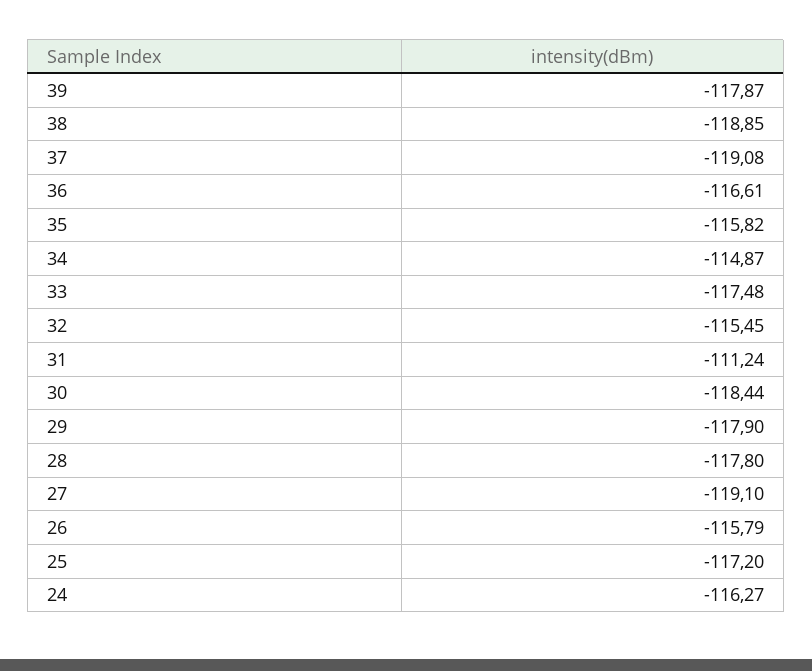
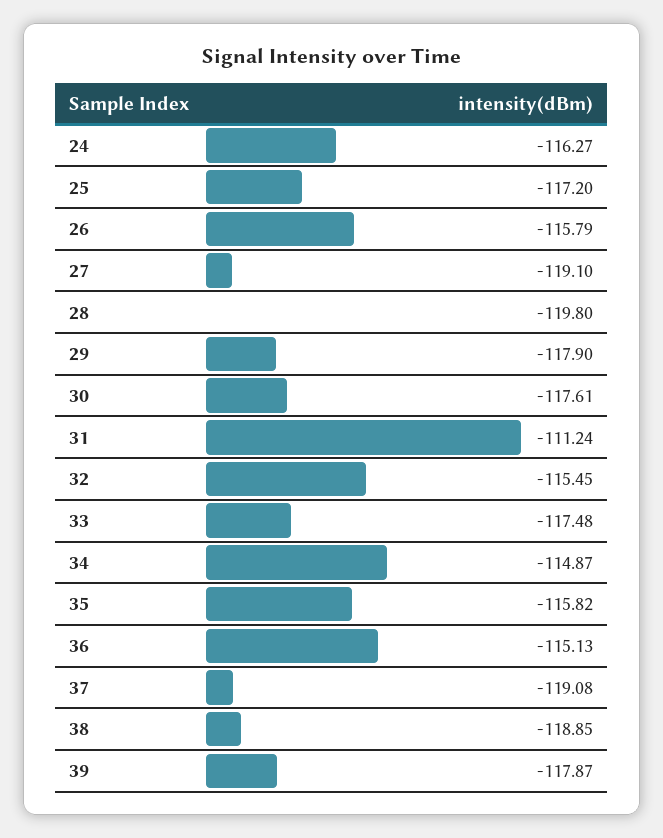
  {
    "39": -117.87,
    "38": -118.85,
    "37": -119.08,
-   "36": -116.61,
+   "36": -115.13,
    "35": -115.82,
    "34": -114.87,
    "33": -117.48,
    "32": -115.45,
    "31": -111.24,
-   "30": -118.44,
+   "30": -117.61,
    "29": -117.9,
-   "28": -117.8,
+   "28": -119.8,
    "27": -119.1,
    "26": -115.79,
    "25": -117.2,
    "24": -116.27
  }

